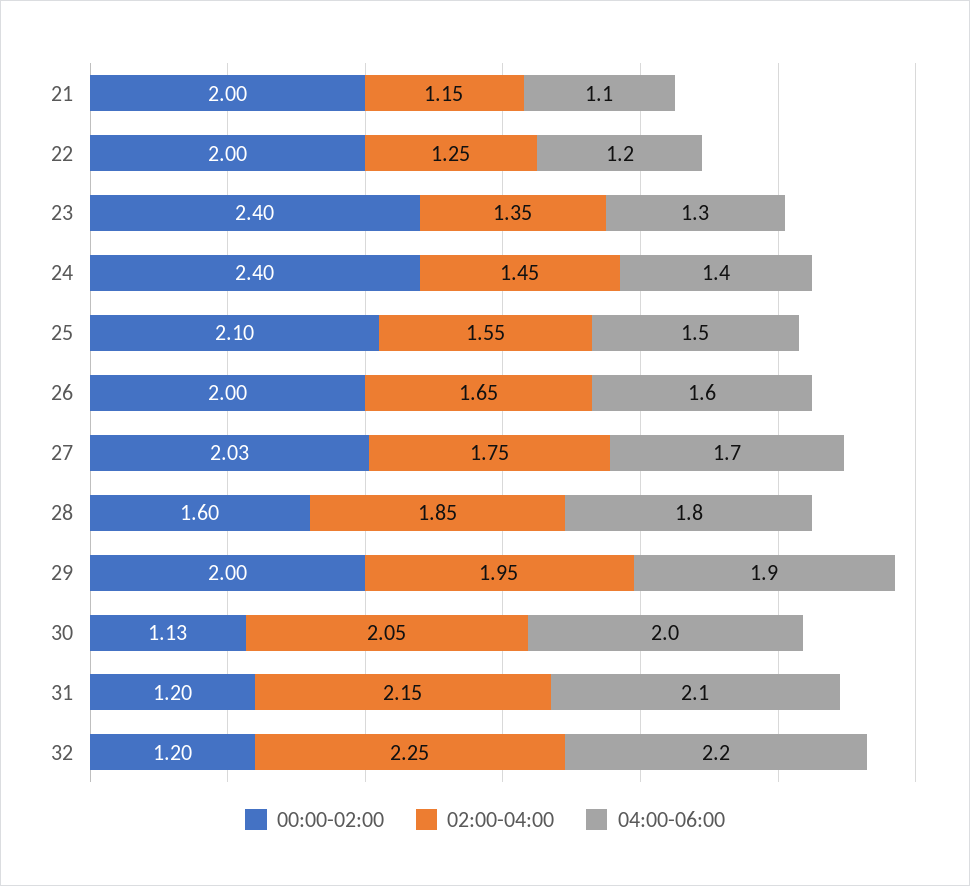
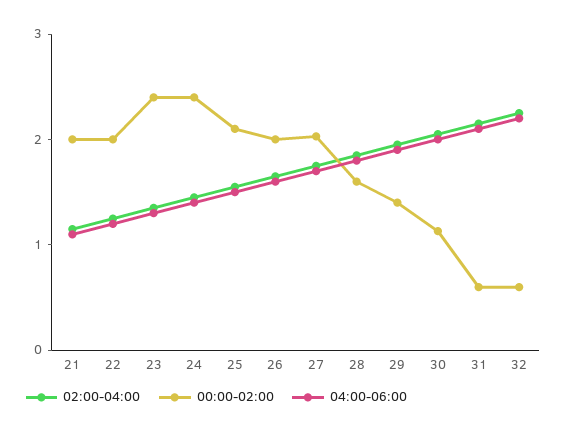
  {
    "00:00-02:00": {
      "21": 2,
      "22": 2,
      "23": 2.4,
      "24": 2.4,
      "25": 2.1,
      "26": 2,
      "27": 2.03,
      "28": 1.6,
-     "29": 2,
+     "29": 1.4,
      "30": 1.13,
-     "31": 1.2,
+     "31": 0.6,
-     "32": 1.2
+     "32": 0.6
    },
    "02:00-04:00": {
      "21": 1.15,
      "22": 1.25,
      "23": 1.35,
      "24": 1.45,
      "25": 1.55,
      "26": 1.65,
      "27": 1.75,
      "28": 1.85,
      "29": 1.95,
      "30": 2.05,
      "31": 2.15,
      "32": 2.25
    },
    "04:00-06:00": {
      "21": 1.1,
      "22": 1.2,
      "23": 1.3,
      "24": 1.4,
      "25": 1.5,
      "26": 1.6,
      "27": 1.7,
      "28": 1.8,
      "29": 1.9,
      "30": 2,
      "31": 2.1,
      "32": 2.2
    }
  }

